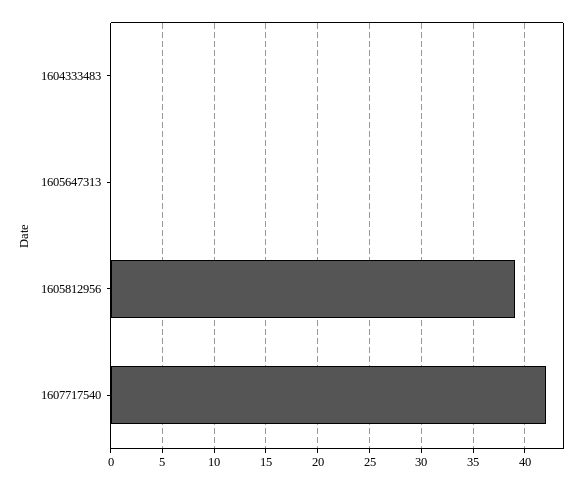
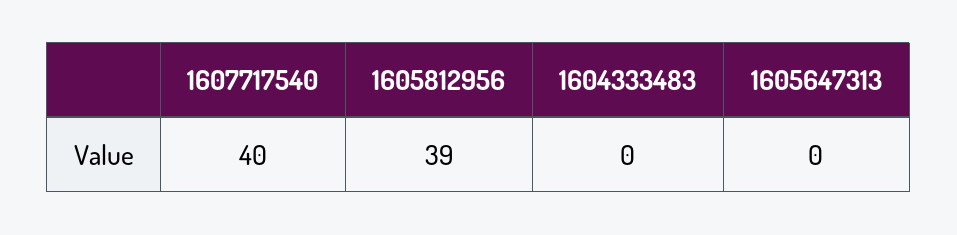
  {
    "1604333483": 0,
    "1605647313": 0,
    "1605812956": 39,
-   "1607717540": 42
+   "1607717540": 40
  }

